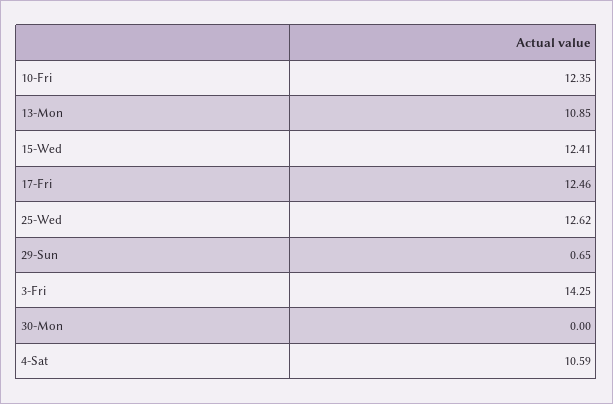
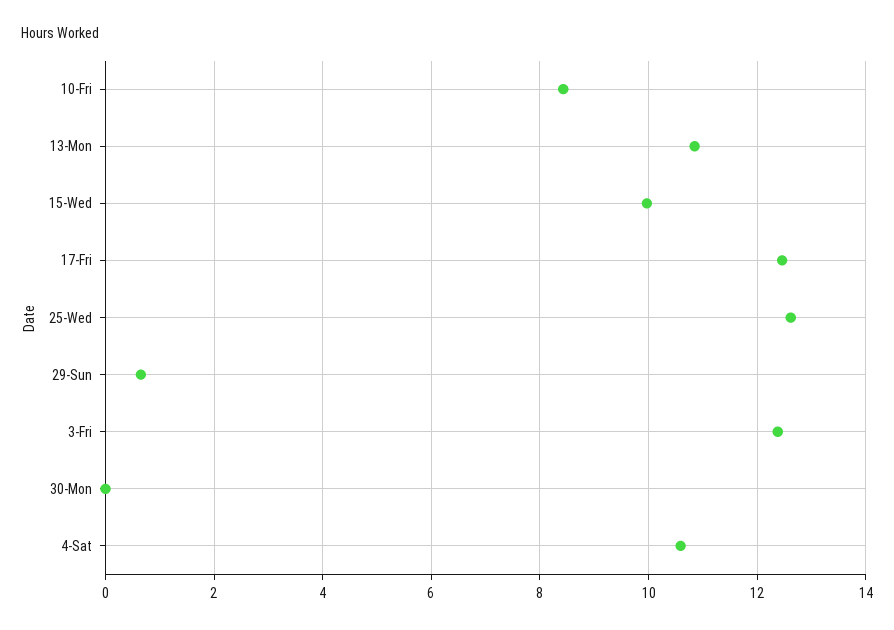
  {
-   "10-Fri": 12.35,
+   "10-Fri": 8.4,
    "13-Mon": 10.85,
-   "15-Wed": 12.41,
+   "15-Wed": 10,
    "17-Fri": 12.46,
    "25-Wed": 12.62,
    "29-Sun": 0.65,
-   "3-Fri": 14.25,
+   "3-Fri": 12.4,
    "30-Mon": 0,
    "4-Sat": 10.59
  }

